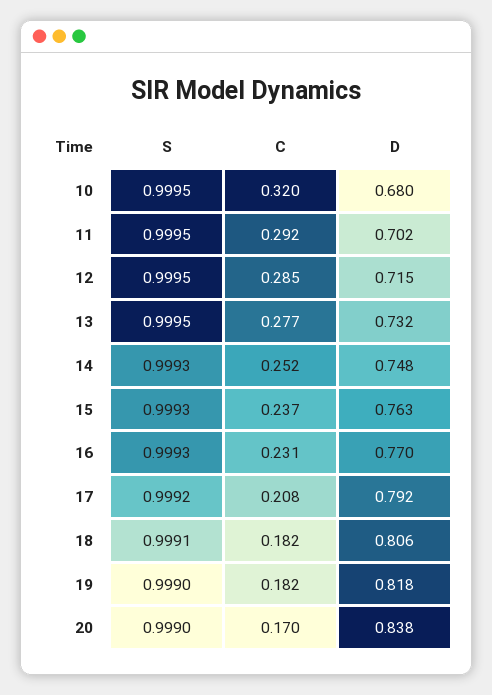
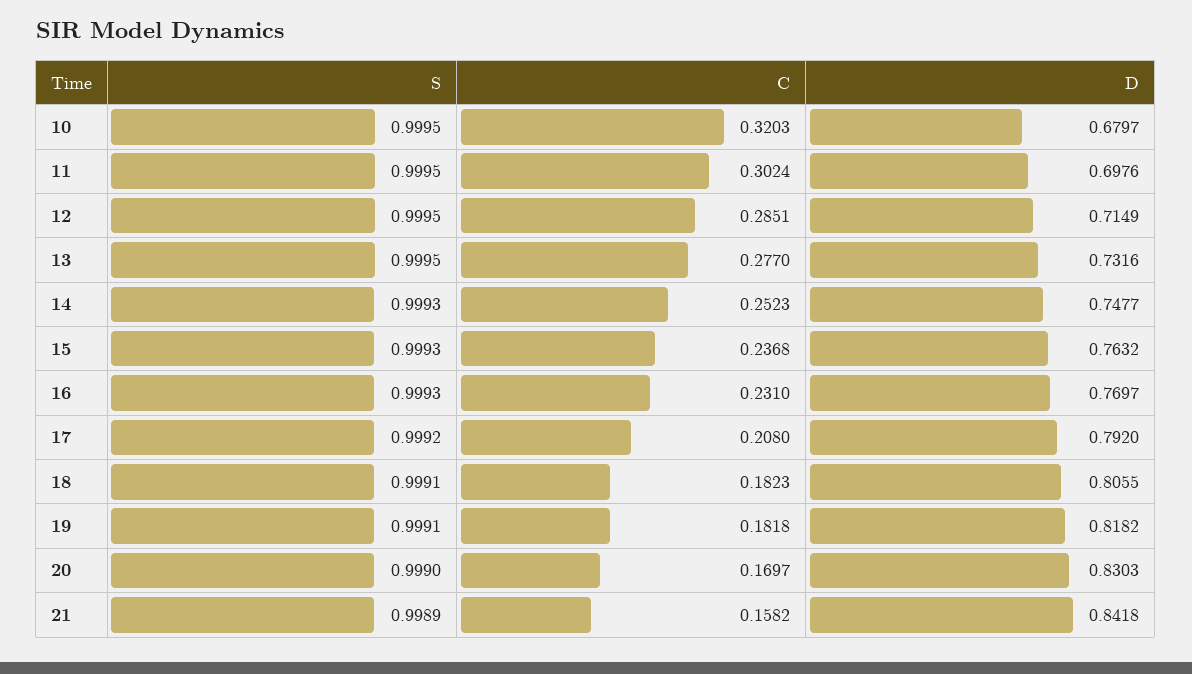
  {
    "S": {
      "10": 0.9995,
      "11": 0.9995,
      "12": 0.9995,
      "13": 0.9995,
      "14": 0.9993,
      "15": 0.9993,
      "16": 0.9993,
      "17": 0.9992,
      "18": 0.9991,
-     "19": 0.999,
+     "19": 0.9991,
-     "20": 0.999
+     "20": 0.999,
+     "21": 0.9989
    },
    "C": {
      "10": 0.3203,
-     "11": 0.292,
+     "11": 0.3024,
      "12": 0.2851,
      "13": 0.277,
      "14": 0.2523,
      "15": 0.2368,
      "16": 0.231,
      "17": 0.208,
      "18": 0.1823,
      "19": 0.1818,
-     "20": 0.1697
+     "20": 0.1697,
+     "21": 0.1582
    },
    "D": {
      "10": 0.6797,
-     "11": 0.702,
+     "11": 0.6976,
      "12": 0.7149,
      "13": 0.7316,
      "14": 0.7477,
      "15": 0.7632,
      "16": 0.7697,
      "17": 0.792,
      "18": 0.8055,
      "19": 0.8182,
-     "20": 0.838
+     "20": 0.8303,
+     "21": 0.8418
    }
  }

